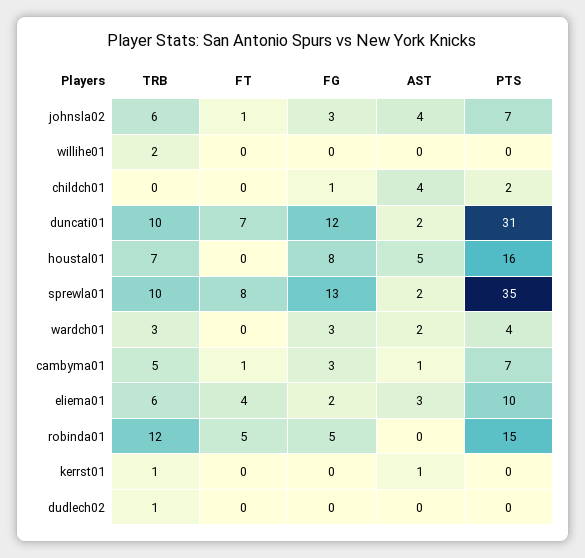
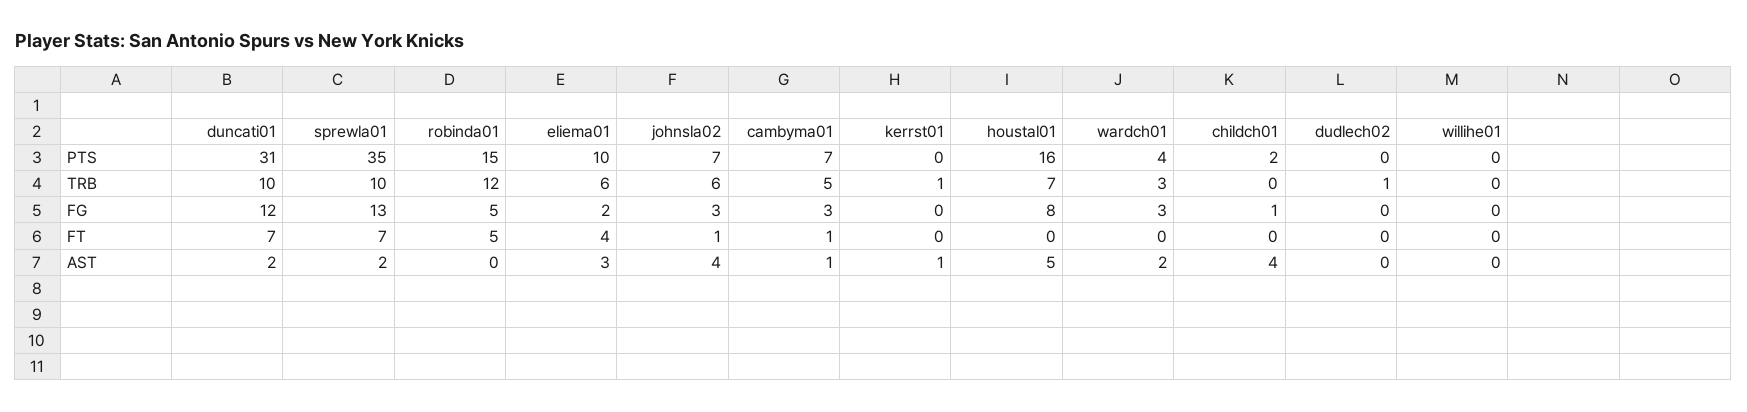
  {
    "TRB": {
      "johnsla02": 6,
-     "willihe01": 2,
+     "willihe01": 0,
      "childch01": 0,
      "duncati01": 10,
      "houstal01": 7,
      "sprewla01": 10,
      "wardch01": 3,
      "cambyma01": 5,
      "eliema01": 6,
      "robinda01": 12,
      "kerrst01": 1,
      "dudlech02": 1
    },
    "FT": {
      "johnsla02": 1,
      "willihe01": 0,
      "childch01": 0,
      "duncati01": 7,
      "houstal01": 0,
-     "sprewla01": 8,
+     "sprewla01": 7,
      "wardch01": 0,
      "cambyma01": 1,
      "eliema01": 4,
      "robinda01": 5,
      "kerrst01": 0,
      "dudlech02": 0
    },
    "FG": {
      "johnsla02": 3,
      "willihe01": 0,
      "childch01": 1,
      "duncati01": 12,
      "houstal01": 8,
      "sprewla01": 13,
      "wardch01": 3,
      "cambyma01": 3,
      "eliema01": 2,
      "robinda01": 5,
      "kerrst01": 0,
      "dudlech02": 0
    },
    "AST": {
      "johnsla02": 4,
      "willihe01": 0,
      "childch01": 4,
      "duncati01": 2,
      "houstal01": 5,
      "sprewla01": 2,
      "wardch01": 2,
      "cambyma01": 1,
      "eliema01": 3,
      "robinda01": 0,
      "kerrst01": 1,
      "dudlech02": 0
    },
    "PTS": {
      "johnsla02": 7,
      "willihe01": 0,
      "childch01": 2,
      "duncati01": 31,
      "houstal01": 16,
      "sprewla01": 35,
      "wardch01": 4,
      "cambyma01": 7,
      "eliema01": 10,
      "robinda01": 15,
      "kerrst01": 0,
      "dudlech02": 0
    }
  }

